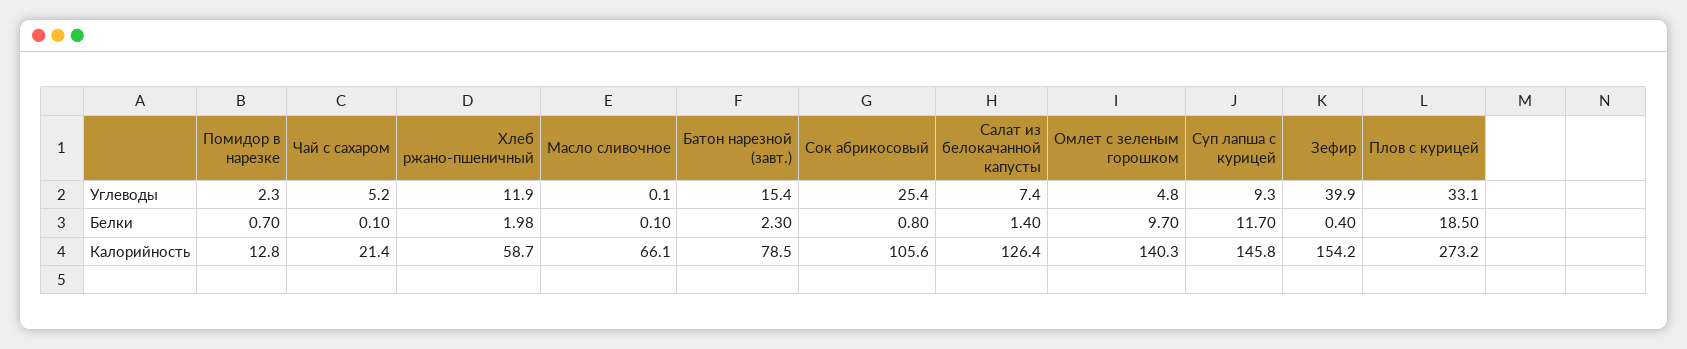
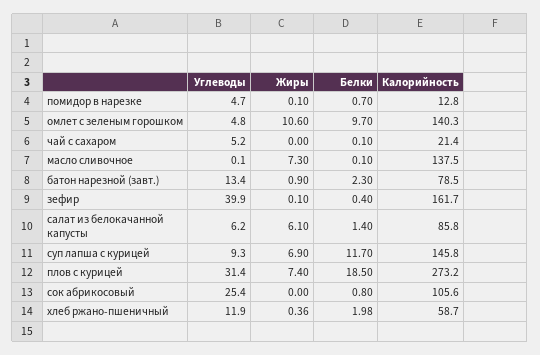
  {
    "Помидор в нарезке": {
-     "Углеводы": 2.3,
+     "Углеводы": 4.7,
      "Белки": 0.7,
-     "Калорийность": 12.8
+     "Калорийность": 12.8,
+     "Жиры": 0.1
    },
    "Чай с сахаром": {
      "Углеводы": 5.2,
      "Белки": 0.1,
-     "Калорийность": 21.4
+     "Калорийность": 21.4,
+     "Жиры": 0
    },
    "Хлеб ржано-пшеничный": {
      "Углеводы": 11.9,
      "Белки": 1.98,
-     "Калорийность": 58.7
+     "Калорийность": 58.7,
+     "Жиры": 0.36
    },
    "Масло сливочное": {
      "Углеводы": 0.1,
      "Белки": 0.1,
-     "Калорийность": 66.1
+     "Калорийность": 137.5,
+     "Жиры": 7.3
    },
    "Батон нарезной (завт.)": {
-     "Углеводы": 15.4,
+     "Углеводы": 13.4,
      "Белки": 2.3,
-     "Калорийность": 78.5
+     "Калорийность": 78.5,
+     "Жиры": 0.9
    },
    "Сок абрикосовый": {
      "Углеводы": 25.4,
      "Белки": 0.8,
-     "Калорийность": 105.6
+     "Калорийность": 105.6,
+     "Жиры": 0
    },
    "Салат из белокачанной капусты": {
-     "Углеводы": 7.4,
+     "Углеводы": 6.2,
      "Белки": 1.4,
-     "Калорийность": 126.4
+     "Калорийность": 85.8,
+     "Жиры": 6.1
    },
    "Омлет с зеленым горошком": {
      "Углеводы": 4.8,
      "Белки": 9.7,
-     "Калорийность": 140.3
+     "Калорийность": 140.3,
+     "Жиры": 10.6
    },
    "Суп лапша с курицей": {
      "Углеводы": 9.3,
      "Белки": 11.7,
-     "Калорийность": 145.8
+     "Калорийность": 145.8,
+     "Жиры": 6.9
    },
    "Зефир": {
      "Углеводы": 39.9,
      "Белки": 0.4,
-     "Калорийность": 154.2
+     "Калорийность": 161.7,
+     "Жиры": 0.1
    },
    "Плов с курицей": {
-     "Углеводы": 33.1,
+     "Углеводы": 31.4,
      "Белки": 18.5,
-     "Калорийность": 273.2
+     "Калорийность": 273.2,
+     "Жиры": 7.4
    }
  }

